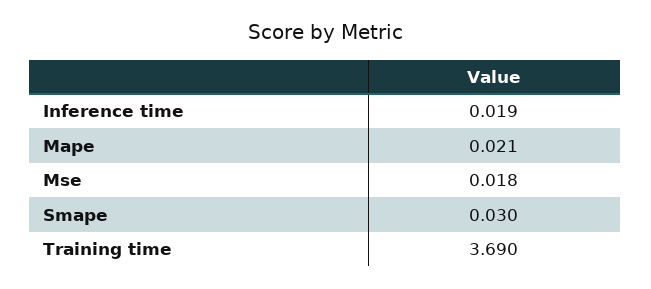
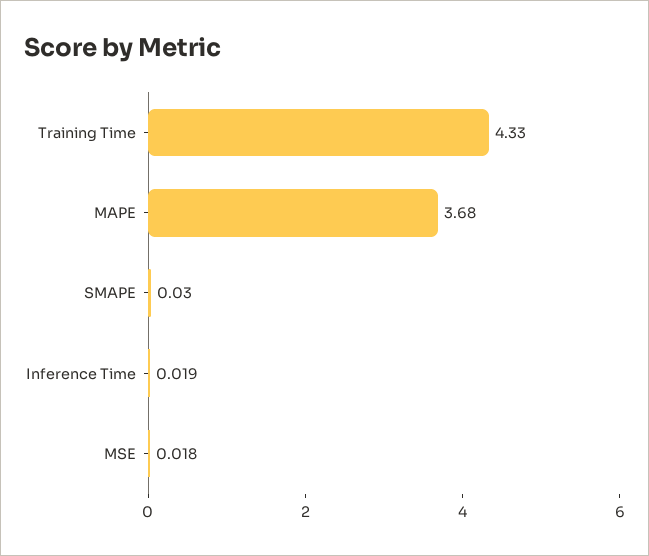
  {
    "Inference time": 0.019,
-   "Mape": 0.021,
+   "Mape": 3.68,
    "Mse": 0.018,
    "Smape": 0.03,
-   "Training time": 3.69
+   "Training time": 4.33
  }

